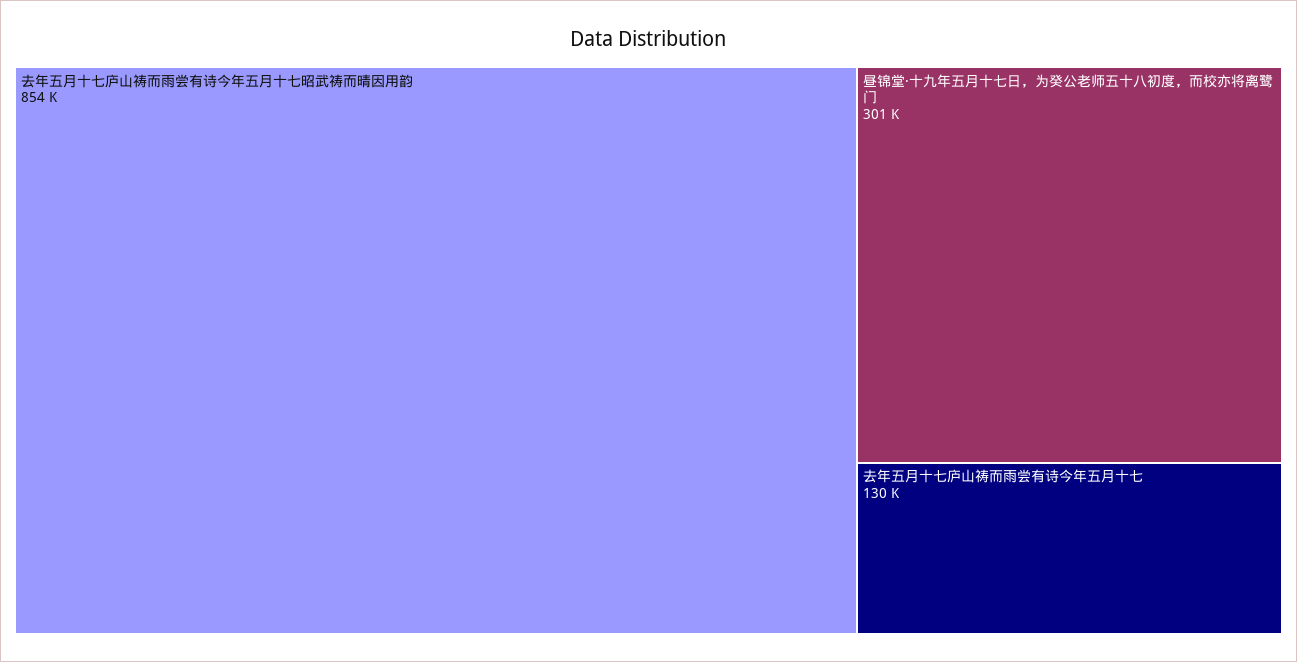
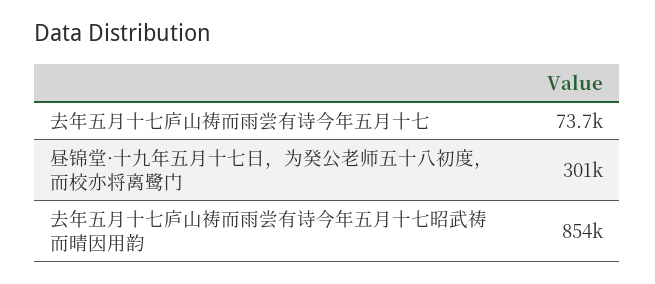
  {
    "去年五月十七庐山祷而雨尝有诗今年五月十七昭武祷而晴因用韵": 854000,
    "昼锦堂·十九年五月十七日，为癸公老师五十八初度，而校亦将离鹭门": 301000,
-   "去年五月十七庐山祷而雨尝有诗今年五月十七": 130000
+   "去年五月十七庐山祷而雨尝有诗今年五月十七": 73700
  }

